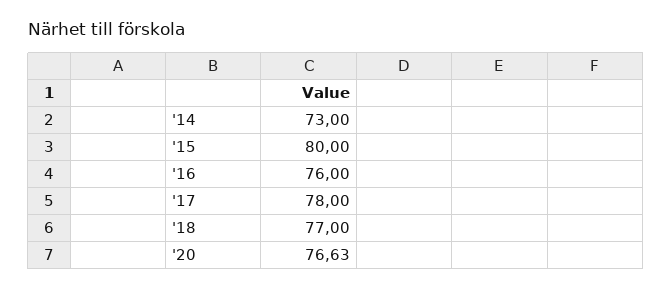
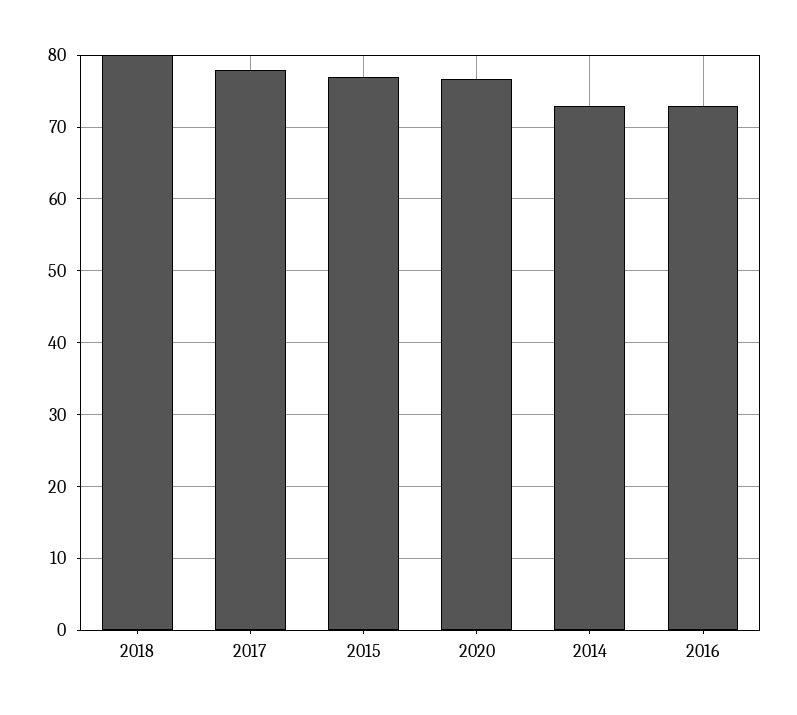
  {
    "'14": 73,
-   "'15": 80,
+   "'15": 77,
-   "'16": 76,
+   "'16": 73,
    "'17": 78,
-   "'18": 77,
+   "'18": 80,
    "'20": 76.63
  }

